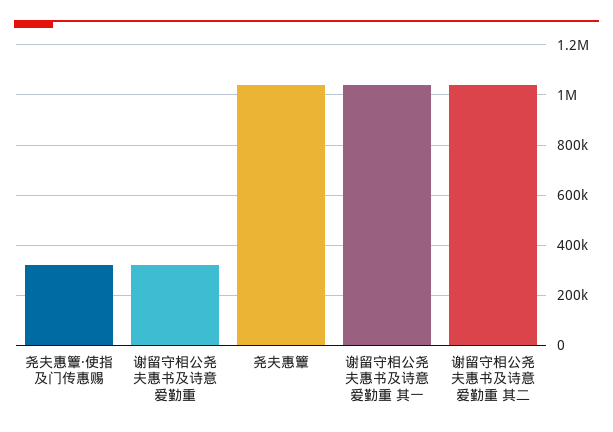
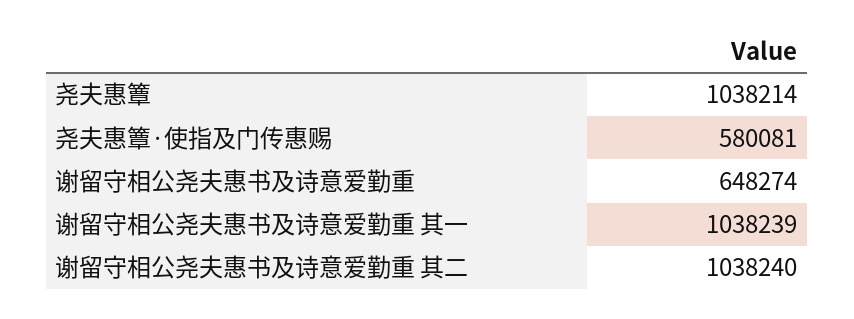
  {
-   "尧夫惠簟·使指及门传惠赐": 325000,
+   "尧夫惠簟·使指及门传惠赐": 580081,
-   "谢留守相公尧夫惠书及诗意爱勤重": 325000,
+   "谢留守相公尧夫惠书及诗意爱勤重": 648274,
    "尧夫惠簟": 1038214,
    "谢留守相公尧夫惠书及诗意爱勤重 其一": 1038239,
    "谢留守相公尧夫惠书及诗意爱勤重 其二": 1038240
  }

